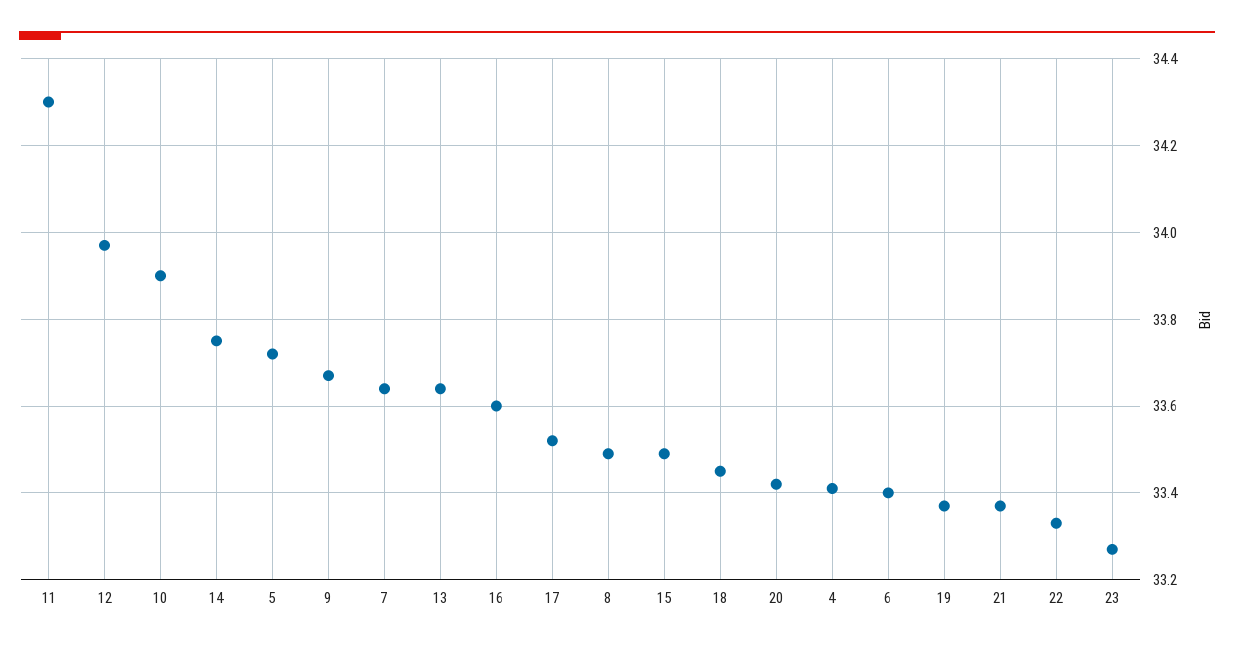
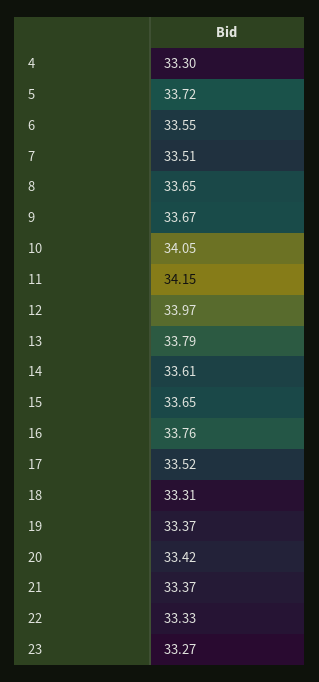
  {
-   "11": 34.3,
+   "11": 34.15,
    "12": 33.97,
-   "10": 33.9,
+   "10": 34.05,
-   "14": 33.75,
+   "14": 33.61,
    "5": 33.72,
    "9": 33.67,
-   "7": 33.65,
+   "7": 33.51,
-   "13": 33.65,
+   "13": 33.79,
-   "16": 33.6,
+   "16": 33.76,
    "17": 33.52,
-   "8": 33.5,
+   "8": 33.65,
-   "15": 33.5,
+   "15": 33.65,
-   "18": 33.45,
+   "18": 33.31,
    "20": 33.42,
-   "4": 33.4,
+   "4": 33.3,
-   "6": 33.4,
+   "6": 33.55,
    "19": 33.37,
    "21": 33.37,
    "22": 33.33,
    "23": 33.27
  }

